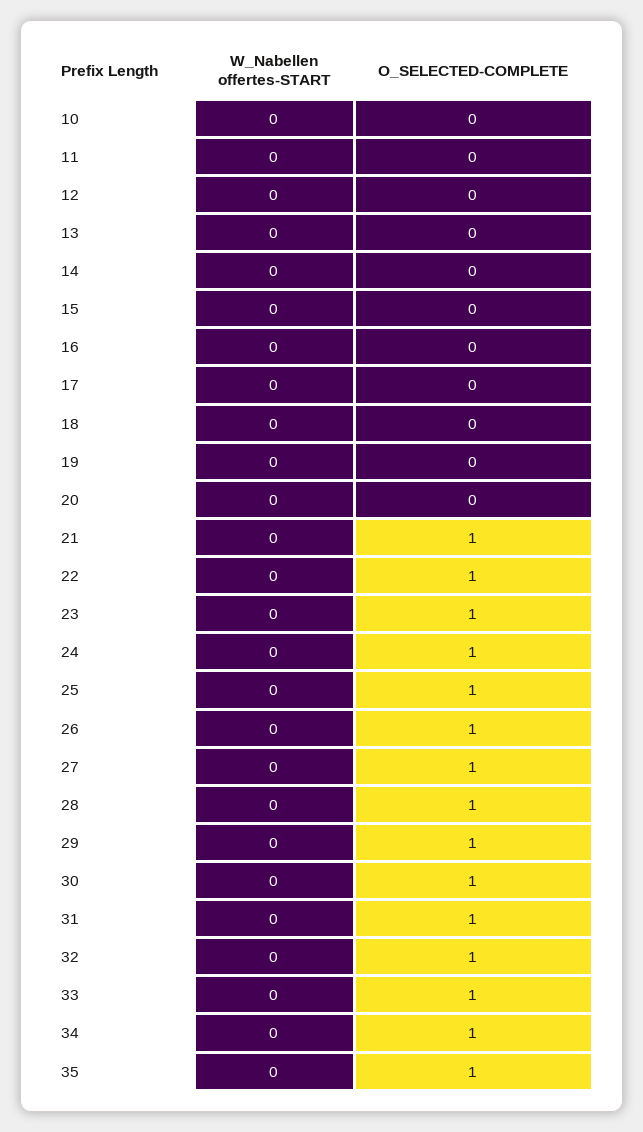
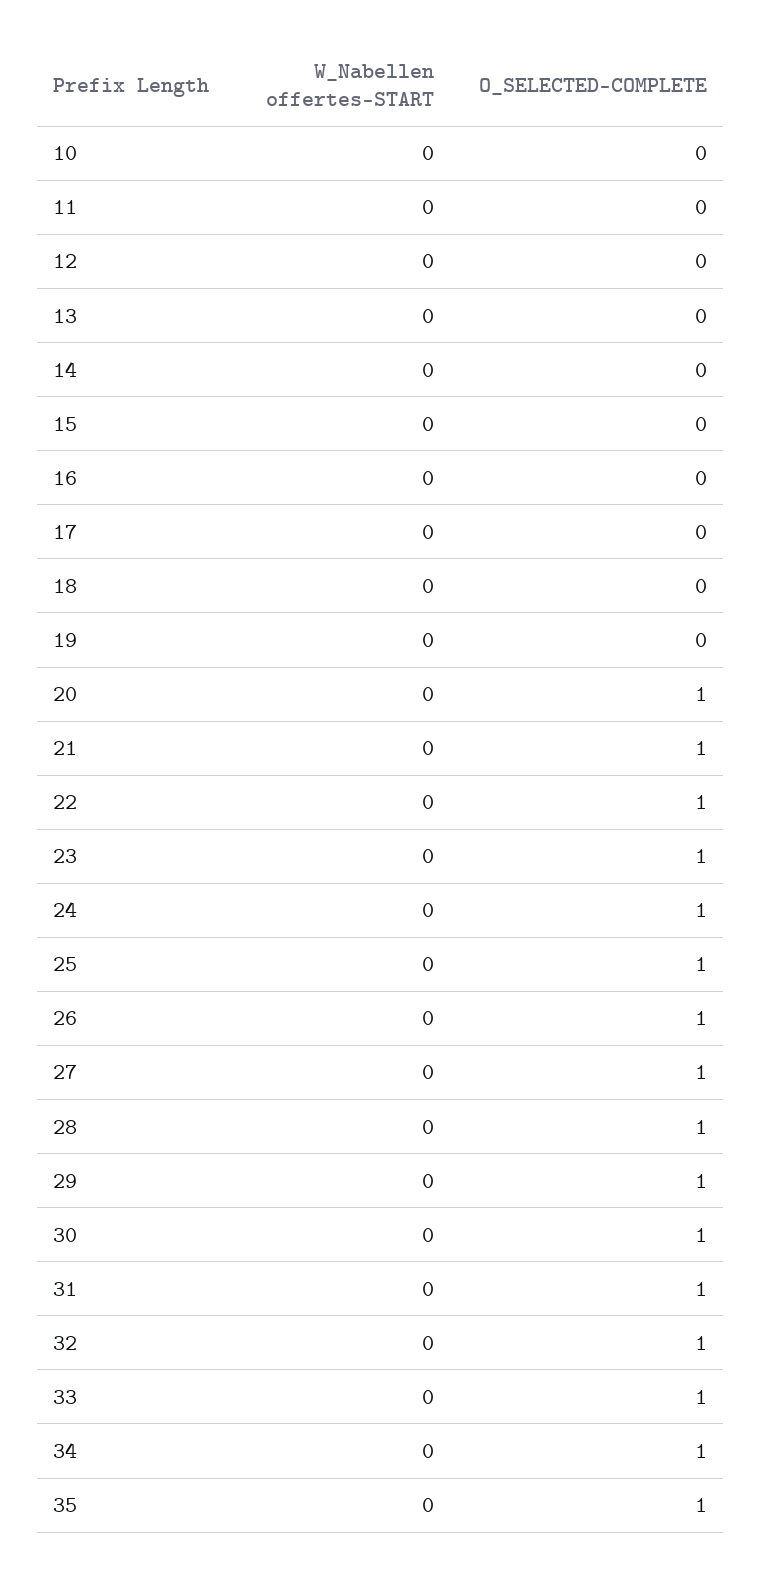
  {
    "W_Nabellen offertes-START": {
      "10": 0,
      "11": 0,
      "12": 0,
      "13": 0,
      "14": 0,
      "15": 0,
      "16": 0,
      "17": 0,
      "18": 0,
      "19": 0,
      "20": 0,
      "21": 0,
      "22": 0,
      "23": 0,
      "24": 0,
      "25": 0,
      "26": 0,
      "27": 0,
      "28": 0,
      "29": 0,
      "30": 0,
      "31": 0,
      "32": 0,
      "33": 0,
      "34": 0,
      "35": 0
    },
    "O_SELECTED-COMPLETE": {
      "10": 0,
      "11": 0,
      "12": 0,
      "13": 0,
      "14": 0,
      "15": 0,
      "16": 0,
      "17": 0,
      "18": 0,
      "19": 0,
-     "20": 0,
+     "20": 1,
      "21": 1,
      "22": 1,
      "23": 1,
      "24": 1,
      "25": 1,
      "26": 1,
      "27": 1,
      "28": 1,
      "29": 1,
      "30": 1,
      "31": 1,
      "32": 1,
      "33": 1,
      "34": 1,
      "35": 1
    }
  }

